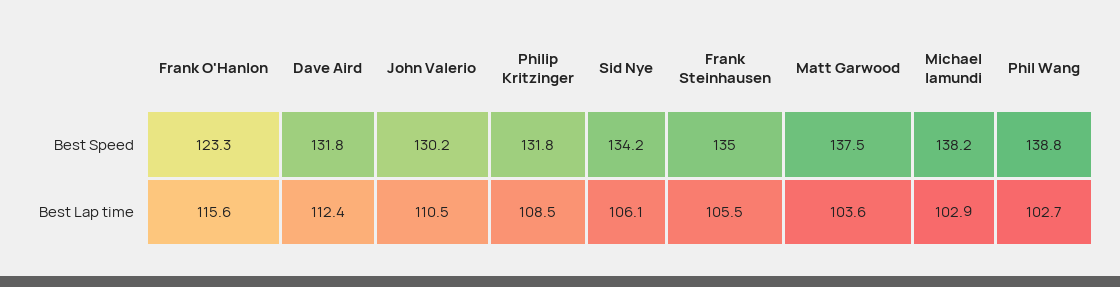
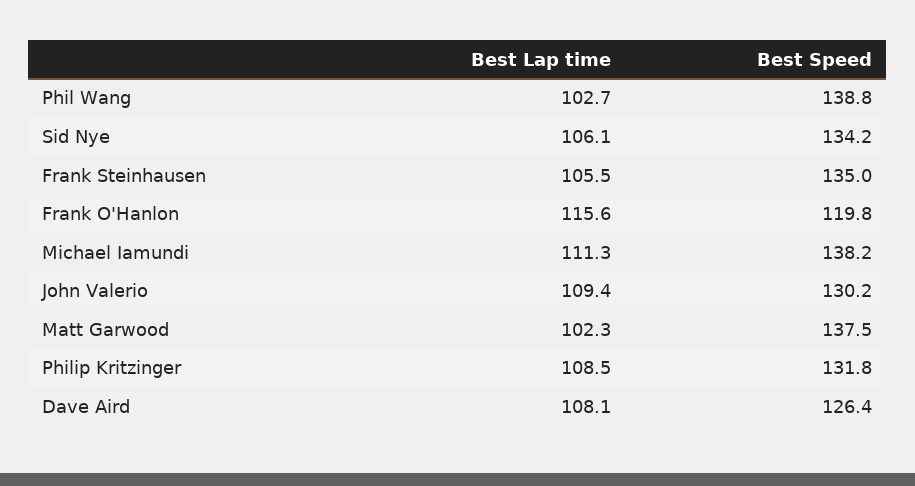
  {
    "Frank O'Hanlon": {
-     "Best Speed": 123.3,
+     "Best Speed": 119.8,
      "Best Lap time": 115.6
    },
    "Dave Aird": {
-     "Best Speed": 131.8,
+     "Best Speed": 126.4,
-     "Best Lap time": 112.4
+     "Best Lap time": 108.1
    },
    "John Valerio": {
      "Best Speed": 130.2,
-     "Best Lap time": 110.5
+     "Best Lap time": 109.4
    },
    "Philip Kritzinger": {
      "Best Speed": 131.8,
      "Best Lap time": 108.5
    },
    "Sid Nye": {
      "Best Speed": 134.2,
      "Best Lap time": 106.1
    },
    "Frank Steinhausen": {
      "Best Speed": 135,
      "Best Lap time": 105.5
    },
    "Matt Garwood": {
      "Best Speed": 137.5,
-     "Best Lap time": 103.6
+     "Best Lap time": 102.3
    },
    "Michael Iamundi": {
      "Best Speed": 138.2,
-     "Best Lap time": 102.9
+     "Best Lap time": 111.3
    },
    "Phil Wang": {
      "Best Speed": 138.8,
      "Best Lap time": 102.7
    }
  }

